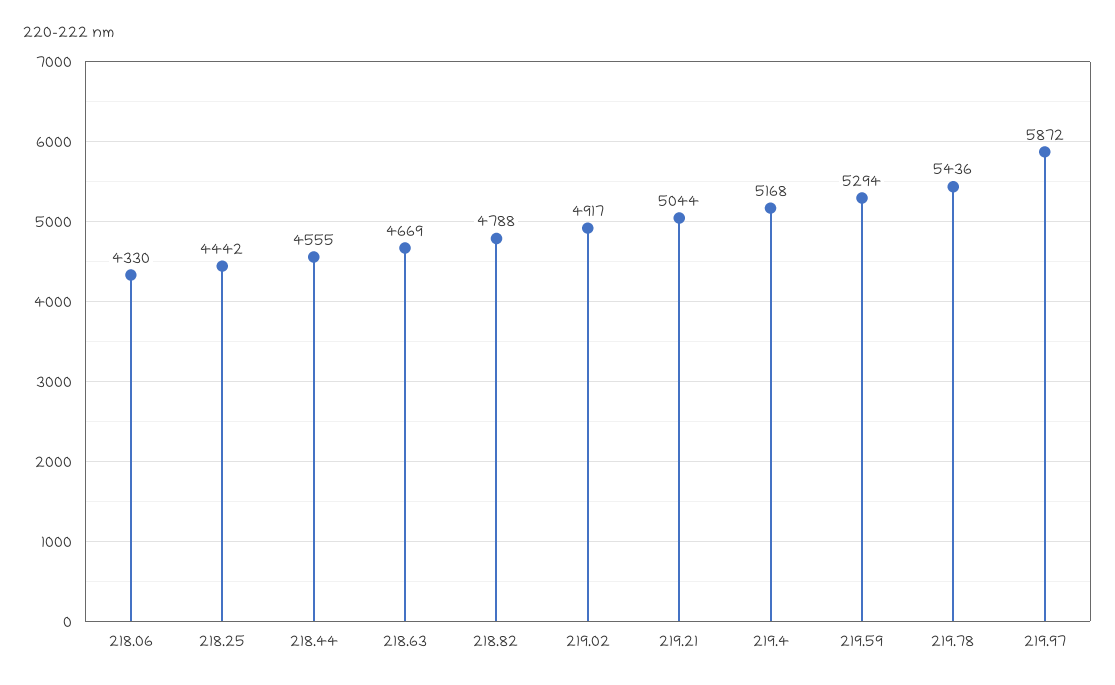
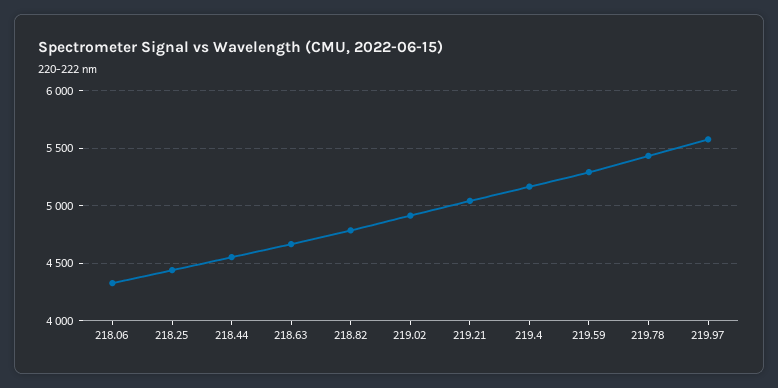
  {
    "218.06": 4330,
    "218.25": 4442,
    "218.44": 4555,
    "218.63": 4669,
    "218.82": 4788,
    "219.02": 4917,
    "219.21": 5044,
    "219.4": 5168,
    "219.59": 5294,
    "219.78": 5436,
-   "219.97": 5872
+   "219.97": 5600
  }

